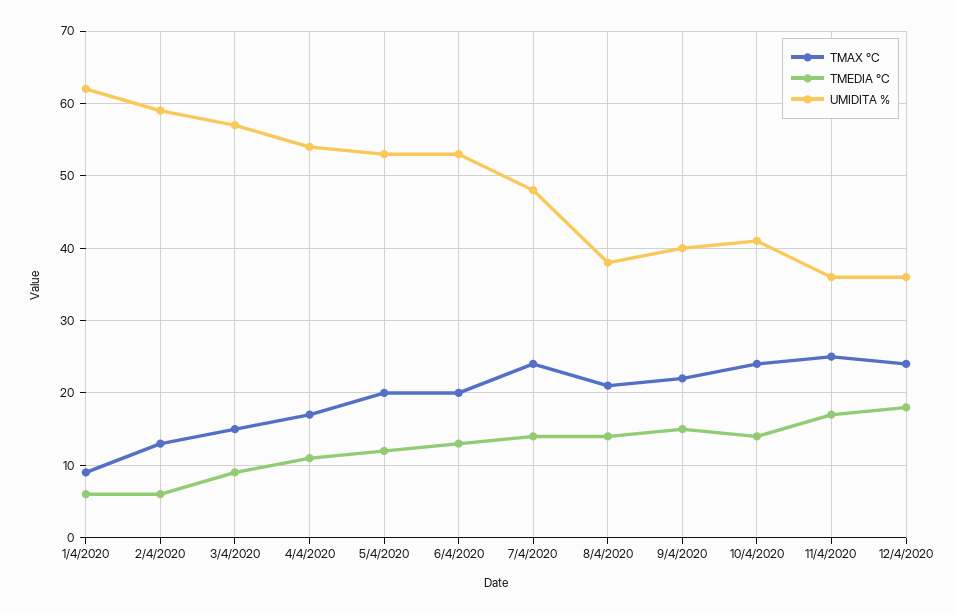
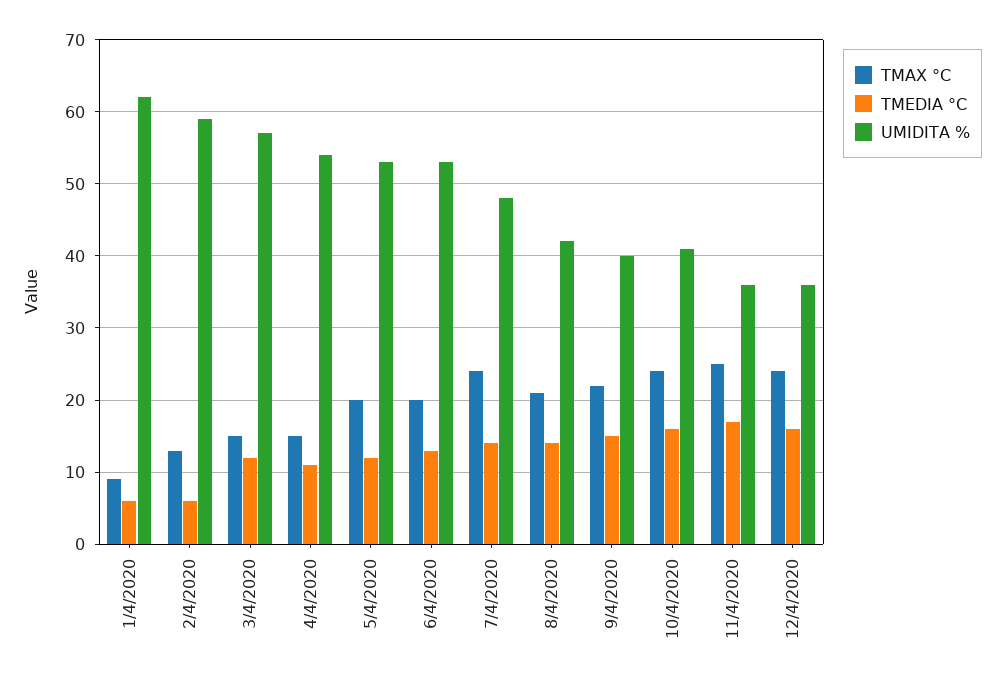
  {
    "TMAX °C": {
      "1/4/2020": 9,
      "2/4/2020": 13,
      "3/4/2020": 15,
-     "4/4/2020": 17,
+     "4/4/2020": 15,
      "5/4/2020": 20,
      "6/4/2020": 20,
      "7/4/2020": 24,
      "8/4/2020": 21,
      "9/4/2020": 22,
      "10/4/2020": 24,
      "11/4/2020": 25,
      "12/4/2020": 24
    },
    "TMEDIA °C": {
      "1/4/2020": 6,
      "2/4/2020": 6,
-     "3/4/2020": 9,
+     "3/4/2020": 12,
      "4/4/2020": 11,
      "5/4/2020": 12,
      "6/4/2020": 13,
      "7/4/2020": 14,
      "8/4/2020": 14,
      "9/4/2020": 15,
-     "10/4/2020": 14,
+     "10/4/2020": 16,
      "11/4/2020": 17,
-     "12/4/2020": 18
+     "12/4/2020": 16
    },
    "UMIDITA %": {
      "1/4/2020": 62,
      "2/4/2020": 59,
      "3/4/2020": 57,
      "4/4/2020": 54,
      "5/4/2020": 53,
      "6/4/2020": 53,
      "7/4/2020": 48,
-     "8/4/2020": 38,
+     "8/4/2020": 42,
      "9/4/2020": 40,
      "10/4/2020": 41,
      "11/4/2020": 36,
      "12/4/2020": 36
    }
  }

